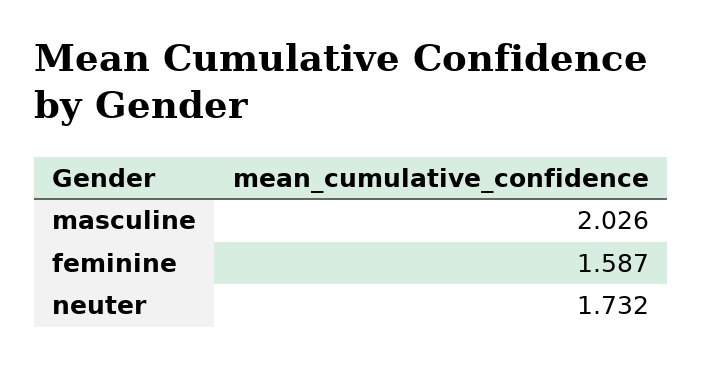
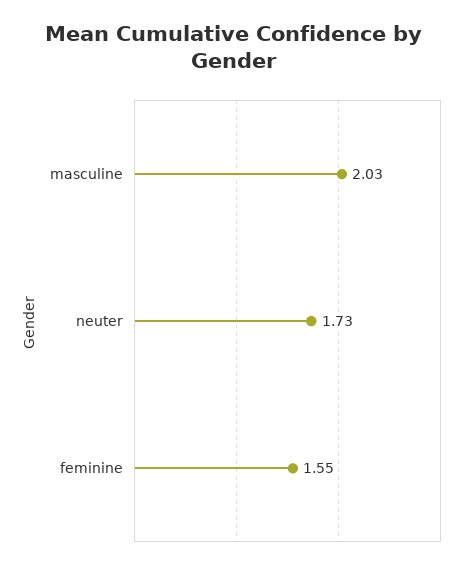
  {
    "masculine": 2.026,
-   "feminine": 1.587,
+   "feminine": 1.55,
    "neuter": 1.732
  }

